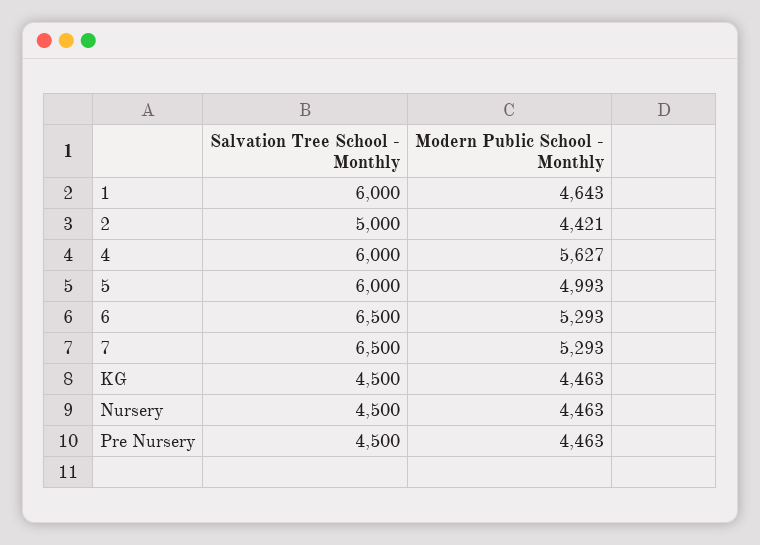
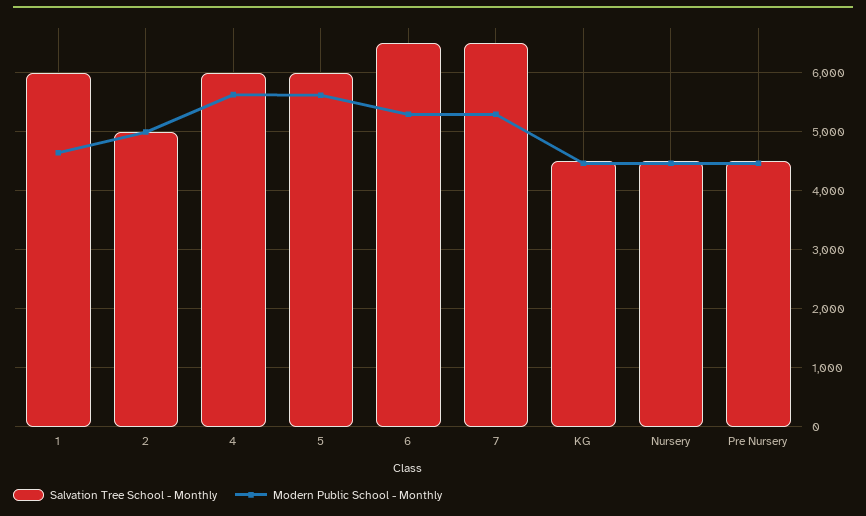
  {
    "Salvation Tree School - Monthly": {
      "1": 6000,
      "2": 5000,
      "4": 6000,
      "5": 6000,
      "6": 6500,
      "7": 6500,
      "KG": 4500,
      "Nursery": 4500,
      "Pre Nursery": 4500
    },
    "Modern Public School - Monthly": {
      "1": 4643,
-     "2": 4421,
+     "2": 5000,
      "4": 5627,
-     "5": 4993,
+     "5": 5600,
      "6": 5293,
      "7": 5293,
      "KG": 4463,
      "Nursery": 4463,
      "Pre Nursery": 4463
    }
  }

